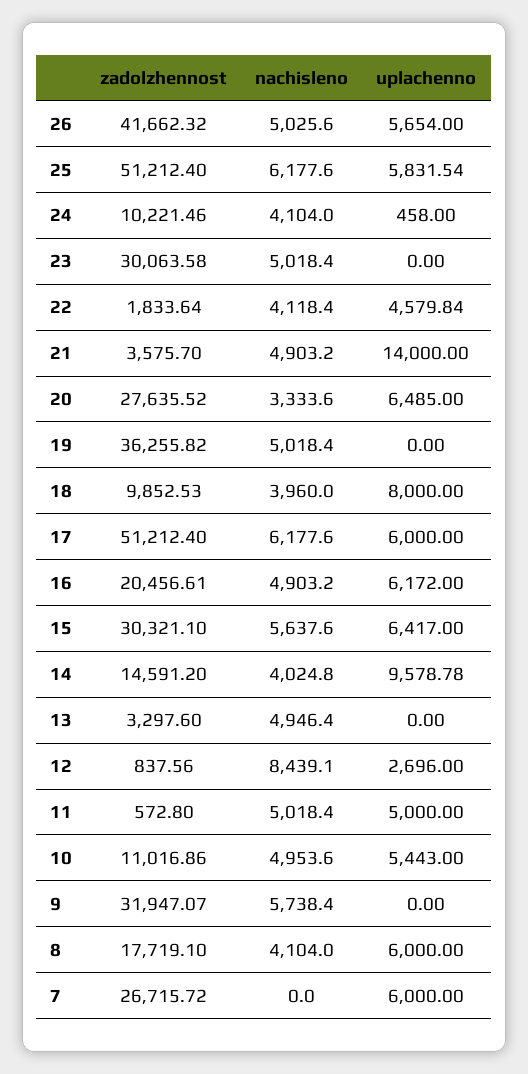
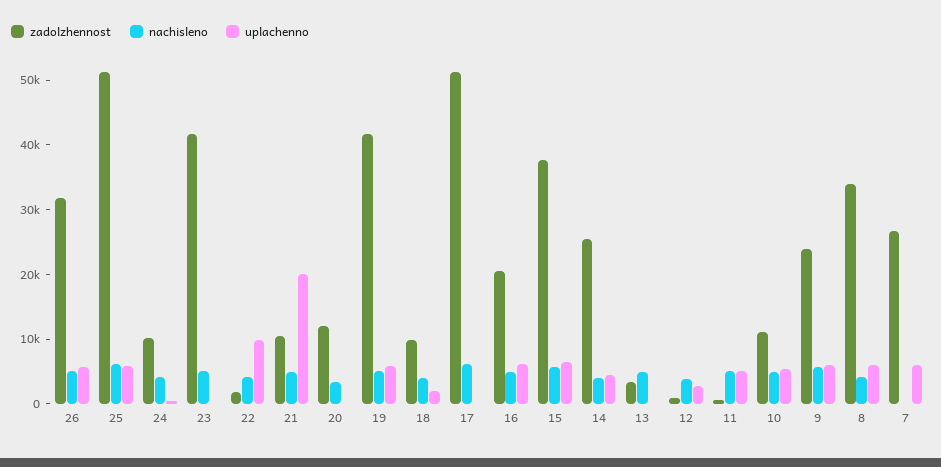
  {
    "zadolzhennost": {
-     "26": 41662.32,
+     "26": 32000,
      "25": 51212.4,
      "24": 10221.46,
-     "23": 30063.58,
+     "23": 42000,
      "22": 1833.64,
-     "21": 3575.7,
+     "21": 10000,
-     "20": 27635.52,
+     "20": 12000,
-     "19": 36255.82,
+     "19": 42000,
      "18": 9852.53,
      "17": 51212.4,
      "16": 20456.61,
-     "15": 30321.1,
+     "15": 38000,
-     "14": 14591.2,
+     "14": 26000,
      "13": 3297.6,
      "12": 837.56,
      "11": 572.8,
      "10": 11016.86,
-     "9": 31947.07,
+     "9": 24000,
-     "8": 17719.1,
+     "8": 34000,
      "7": 26715.72
    },
    "nachisleno": {
      "26": 5025.6,
      "25": 6177.6,
      "24": 4104,
      "23": 5018.4,
      "22": 4118.4,
      "21": 4903.2,
      "20": 3333.6,
      "19": 5018.4,
      "18": 3960,
      "17": 6177.6,
      "16": 4903.2,
      "15": 5637.6,
      "14": 4024.8,
      "13": 4946.4,
-     "12": 8439.1,
+     "12": 4000,
      "11": 5018.4,
      "10": 4953.6,
      "9": 5738.4,
      "8": 4104,
      "7": 0
    },
    "uplachenno": {
      "26": 5654,
      "25": 5831.54,
      "24": 458,
      "23": 0,
-     "22": 4579.84,
+     "22": 10000,
-     "21": 14000,
+     "21": 20000,
-     "20": 6485,
+     "20": 0,
-     "19": 0,
+     "19": 6000,
-     "18": 8000,
+     "18": 2000,
-     "17": 6000,
+     "17": 0,
      "16": 6172,
      "15": 6417,
-     "14": 9578.78,
+     "14": 4000,
      "13": 0,
      "12": 2696,
      "11": 5000,
      "10": 5443,
-     "9": 0,
+     "9": 6000,
      "8": 6000,
      "7": 6000
    }
  }

